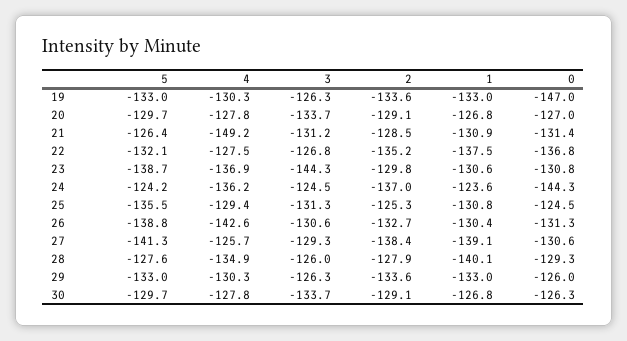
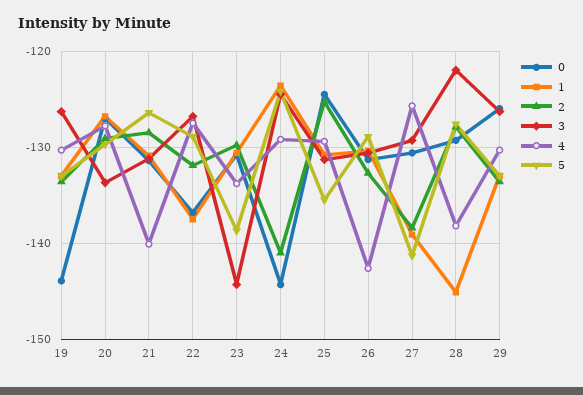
  {
    "5": {
      "19": -133,
      "20": -129.7,
      "21": -126.4,
-     "22": -132.1,
+     "22": -129,
      "23": -138.7,
      "24": -124.2,
      "25": -135.5,
-     "26": -138.8,
+     "26": -129,
      "27": -141.3,
      "28": -127.6,
-     "29": -133,
+     "29": -133
-     "30": -129.7
    },
    "4": {
      "19": -130.3,
      "20": -127.8,
-     "21": -149.2,
+     "21": -140,
      "22": -127.5,
-     "23": -136.9,
+     "23": -134,
-     "24": -136.2,
+     "24": -129,
      "25": -129.4,
      "26": -142.6,
      "27": -125.7,
-     "28": -134.9,
+     "28": -138,
-     "29": -130.3,
+     "29": -130.3
-     "30": -127.8
    },
    "3": {
      "19": -126.3,
      "20": -133.7,
      "21": -131.2,
      "22": -126.8,
      "23": -144.3,
      "24": -124.5,
      "25": -131.3,
      "26": -130.6,
      "27": -129.3,
-     "28": -126,
+     "28": -122,
-     "29": -126.3,
+     "29": -126.3
-     "30": -133.7
    },
    "2": {
      "19": -133.6,
      "20": -129.1,
      "21": -128.5,
-     "22": -135.2,
+     "22": -132,
      "23": -129.8,
-     "24": -137,
+     "24": -141,
      "25": -125.3,
      "26": -132.7,
      "27": -138.4,
      "28": -127.9,
-     "29": -133.6,
+     "29": -133.6
-     "30": -129.1
    },
    "1": {
      "19": -133,
      "20": -126.8,
      "21": -130.9,
      "22": -137.5,
      "23": -130.6,
      "24": -123.6,
      "25": -130.8,
      "26": -130.4,
      "27": -139.1,
-     "28": -140.1,
+     "28": -145,
-     "29": -133,
+     "29": -133
-     "30": -126.8
    },
    "0": {
-     "19": -147,
+     "19": -144,
      "20": -127,
      "21": -131.4,
      "22": -136.8,
      "23": -130.8,
      "24": -144.3,
      "25": -124.5,
      "26": -131.3,
      "27": -130.6,
      "28": -129.3,
-     "29": -126,
+     "29": -126
-     "30": -126.3
    }
  }

